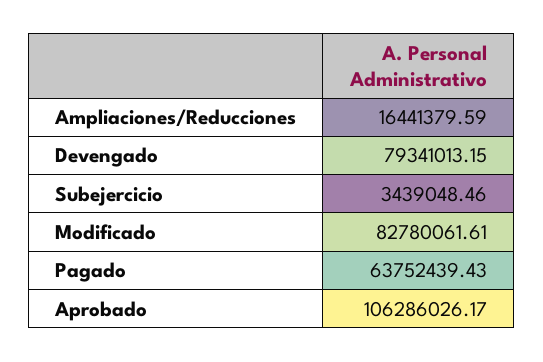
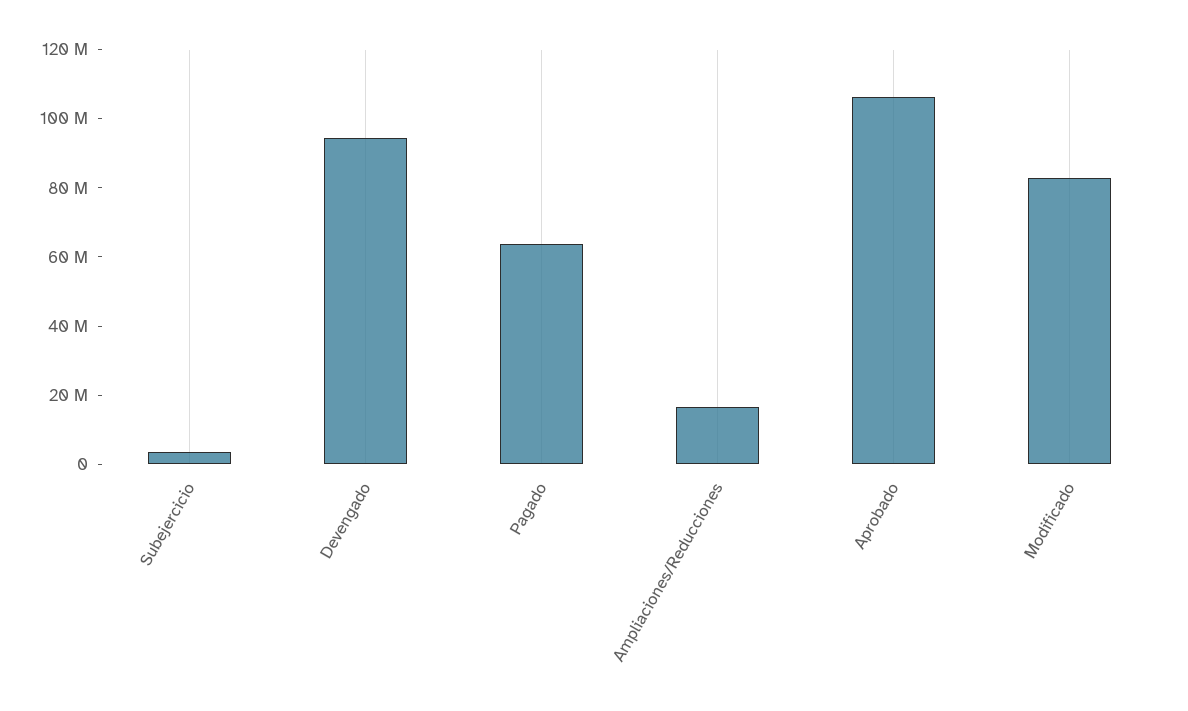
  {
    "Ampliaciones/Reducciones": 16441379.59,
-   "Devengado": 79341013.15,
+   "Devengado": 95000000,
    "Subejercicio": 3439048.46,
    "Modificado": 82780061.61,
    "Pagado": 63752439.43,
    "Aprobado": 106286026.17
  }

